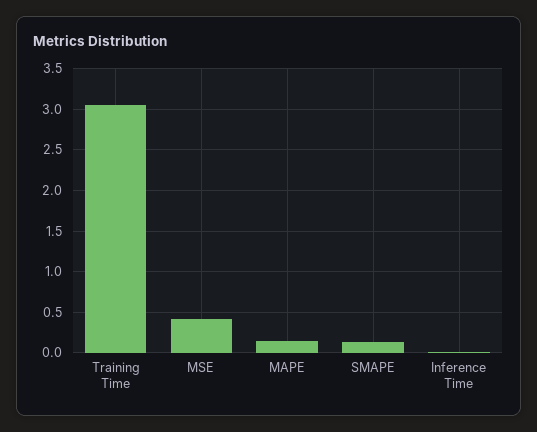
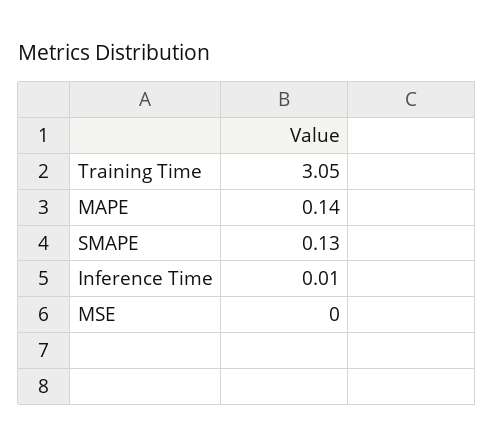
  {
    "Training Time": 3.05,
-   "MSE": 0.4,
+   "MSE": 0,
    "MAPE": 0.14,
    "SMAPE": 0.13,
    "Inference Time": 0.01
  }

